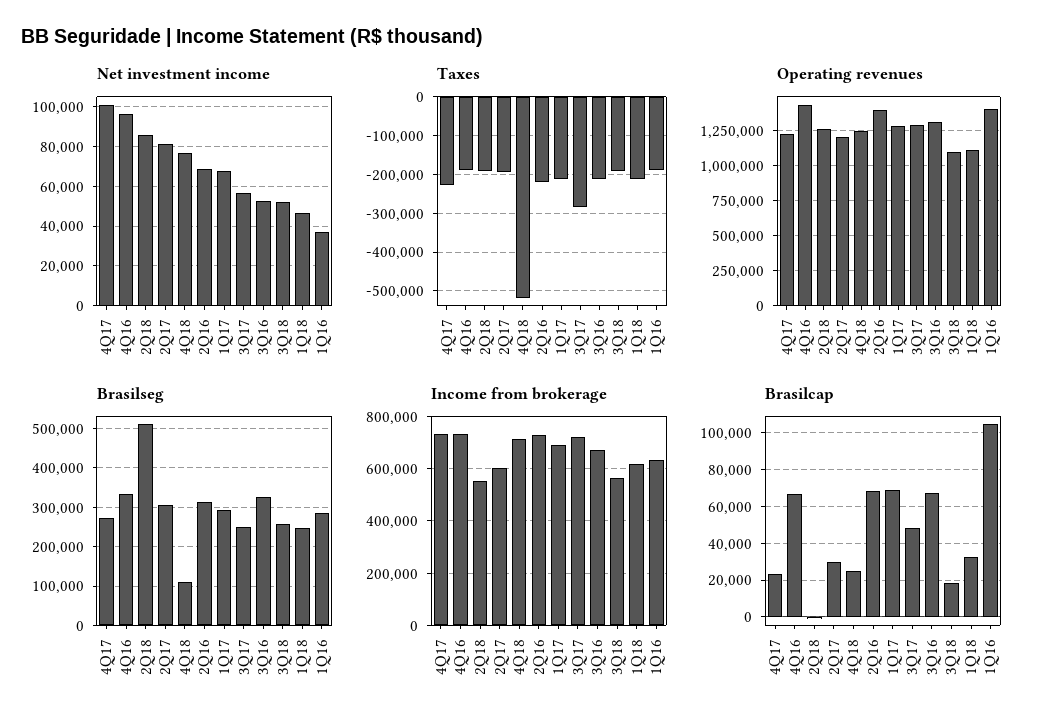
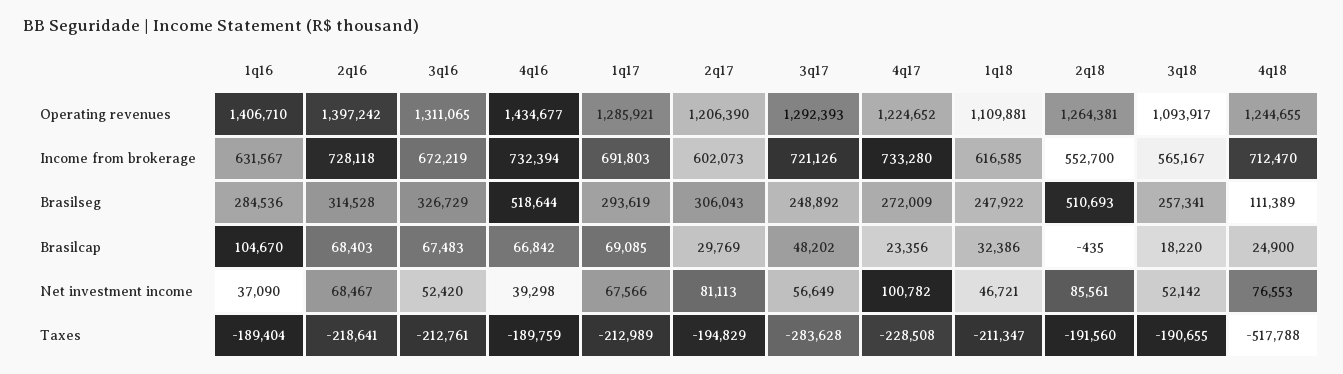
  {
    "Net investment income": {
      "4Q17": 100782,
-     "4Q16": 95000,
+     "4Q16": 39298,
      "2Q18": 85561,
      "2Q17": 81113,
      "4Q18": 76553,
      "2Q16": 68467,
      "1Q17": 67566,
      "3Q17": 56649,
      "3Q16": 52420,
      "3Q18": 52142,
      "1Q18": 46721,
      "1Q16": 37090
    },
    "Taxes": {
      "4Q17": -228508,
      "4Q16": -189759,
      "2Q18": -191560,
      "2Q17": -194829,
      "4Q18": -517788,
      "2Q16": -218641,
      "1Q17": -212989,
      "3Q17": -283628,
      "3Q16": -212761,
      "3Q18": -190655,
      "1Q18": -211347,
      "1Q16": -189404
    },
    "Operating revenues": {
      "4Q17": 1224652,
      "4Q16": 1434677,
      "2Q18": 1264381,
      "2Q17": 1206390,
      "4Q18": 1244655,
      "2Q16": 1397242,
      "1Q17": 1285921,
      "3Q17": 1292393,
      "3Q16": 1311065,
      "3Q18": 1093917,
      "1Q18": 1109881,
      "1Q16": 1406710
    },
    "Brasilseg": {
      "4Q17": 272009,
-     "4Q16": 340000,
+     "4Q16": 518644,
      "2Q18": 510693,
      "2Q17": 306043,
      "4Q18": 111389,
      "2Q16": 314528,
      "1Q17": 293619,
      "3Q17": 248892,
      "3Q16": 326729,
      "3Q18": 257341,
      "1Q18": 247922,
      "1Q16": 284536
    },
    "Income from brokerage": {
      "4Q17": 733280,
      "4Q16": 732394,
      "2Q18": 552700,
      "2Q17": 602073,
      "4Q18": 712470,
      "2Q16": 728118,
      "1Q17": 691803,
      "3Q17": 721126,
      "3Q16": 672219,
      "3Q18": 565167,
      "1Q18": 616585,
      "1Q16": 631567
    },
    "Brasilcap": {
      "4Q17": 23356,
      "4Q16": 66842,
      "2Q18": -435,
      "2Q17": 29769,
      "4Q18": 24900,
      "2Q16": 68403,
      "1Q17": 69085,
      "3Q17": 48202,
      "3Q16": 67483,
      "3Q18": 18220,
      "1Q18": 32386,
      "1Q16": 104670
    }
  }

